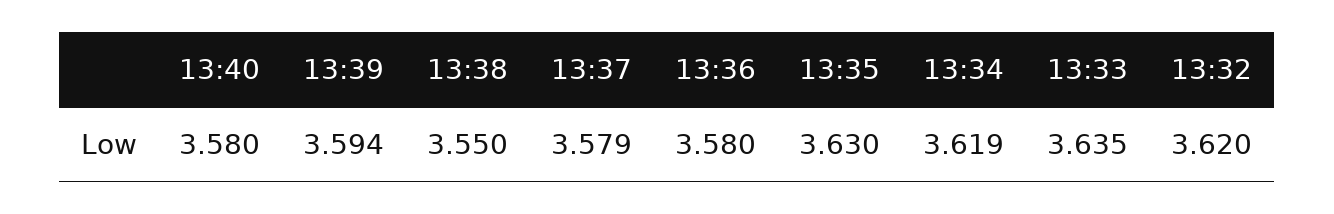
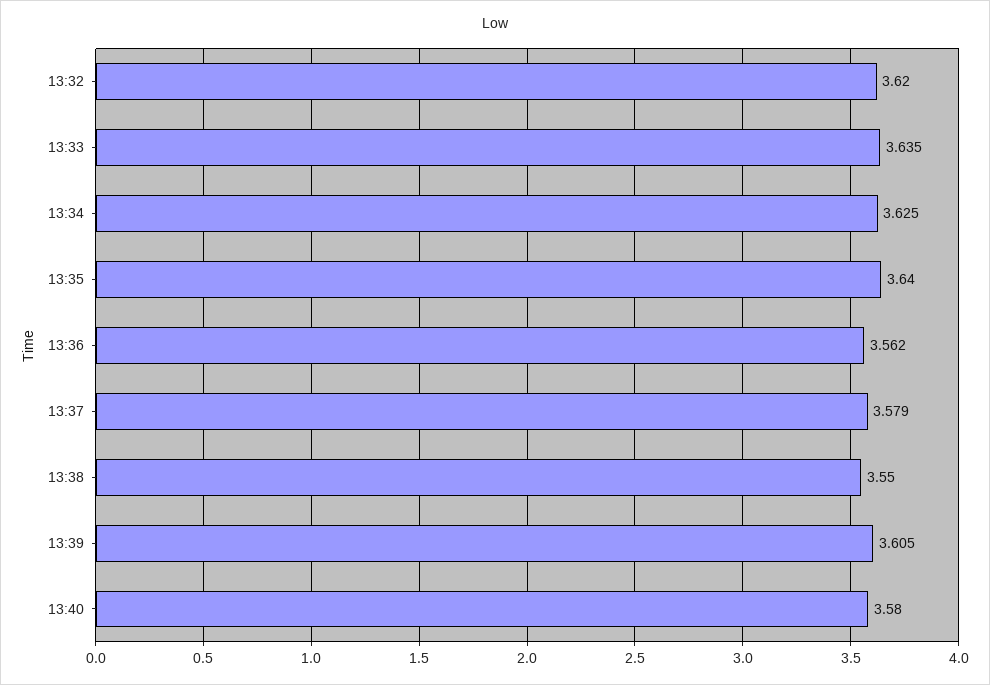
  {
    "13:40": 3.58,
-   "13:39": 3.594,
+   "13:39": 3.605,
    "13:38": 3.55,
    "13:37": 3.579,
-   "13:36": 3.58,
+   "13:36": 3.562,
-   "13:35": 3.63,
+   "13:35": 3.64,
-   "13:34": 3.619,
+   "13:34": 3.625,
    "13:33": 3.635,
    "13:32": 3.62
  }

